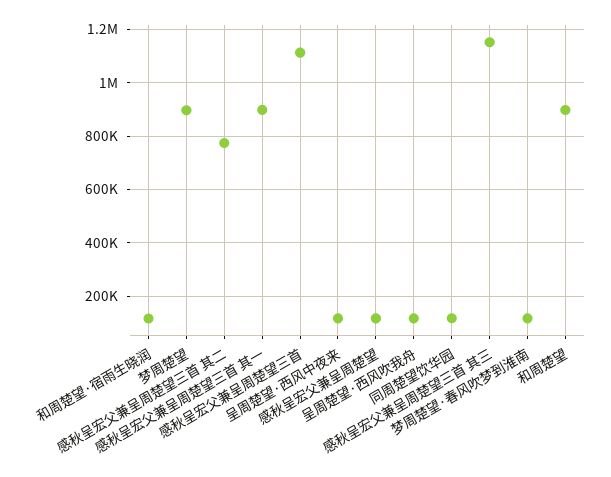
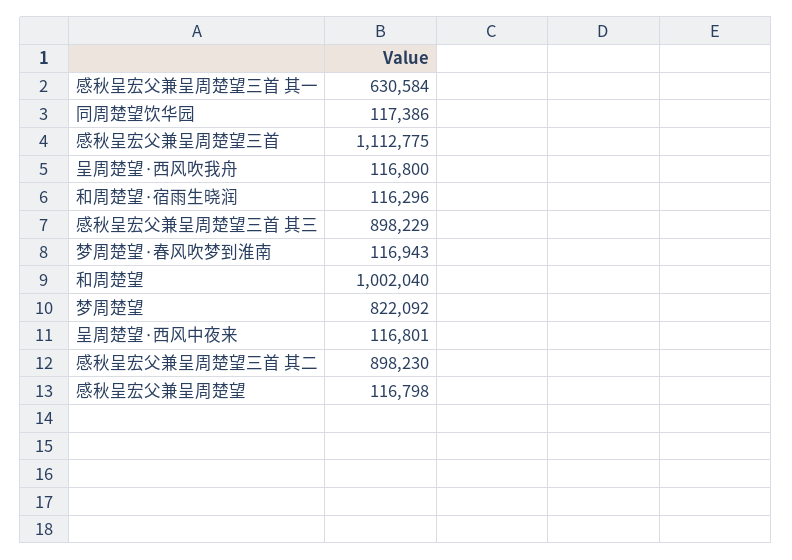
  {
    "和周楚望·宿雨生晓润": 116296,
-   "梦周楚望": 900000,
+   "梦周楚望": 822092,
-   "感秋呈宏父兼呈周楚望三首 其二": 775000,
+   "感秋呈宏父兼呈周楚望三首 其二": 898230,
-   "感秋呈宏父兼呈周楚望三首 其一": 900000,
+   "感秋呈宏父兼呈周楚望三首 其一": 630584,
    "感秋呈宏父兼呈周楚望三首": 1112775,
    "呈周楚望·西风中夜来": 116801,
    "感秋呈宏父兼呈周楚望": 116798,
    "呈周楚望·西风吹我舟": 116800,
    "同周楚望饮华园": 117386,
-   "感秋呈宏父兼呈周楚望三首 其三": 1150000,
+   "感秋呈宏父兼呈周楚望三首 其三": 898229,
    "梦周楚望·春风吹梦到淮南": 116943,
-   "和周楚望": 900000
+   "和周楚望": 1002040
  }

